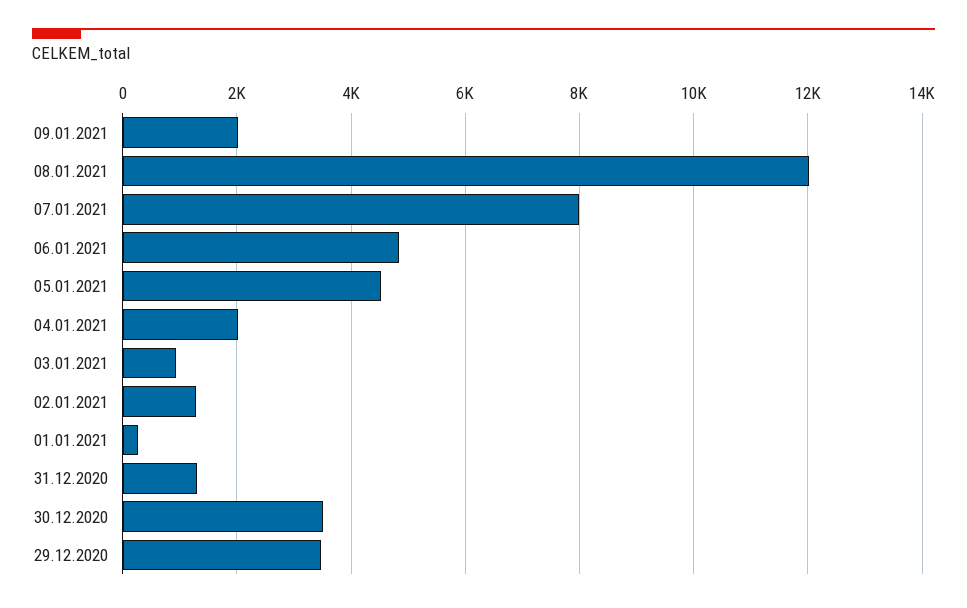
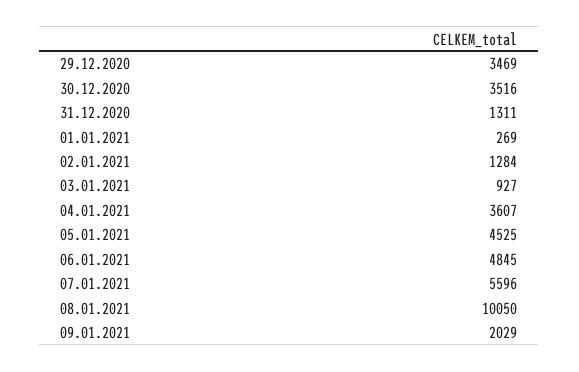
  {
    "09.01.2021": 2029,
-   "08.01.2021": 12000,
+   "08.01.2021": 10050,
-   "07.01.2021": 8000,
+   "07.01.2021": 5596,
    "06.01.2021": 4845,
    "05.01.2021": 4525,
-   "04.01.2021": 2000,
+   "04.01.2021": 3607,
    "03.01.2021": 927,
    "02.01.2021": 1284,
    "01.01.2021": 269,
    "31.12.2020": 1311,
    "30.12.2020": 3516,
    "29.12.2020": 3469
  }

